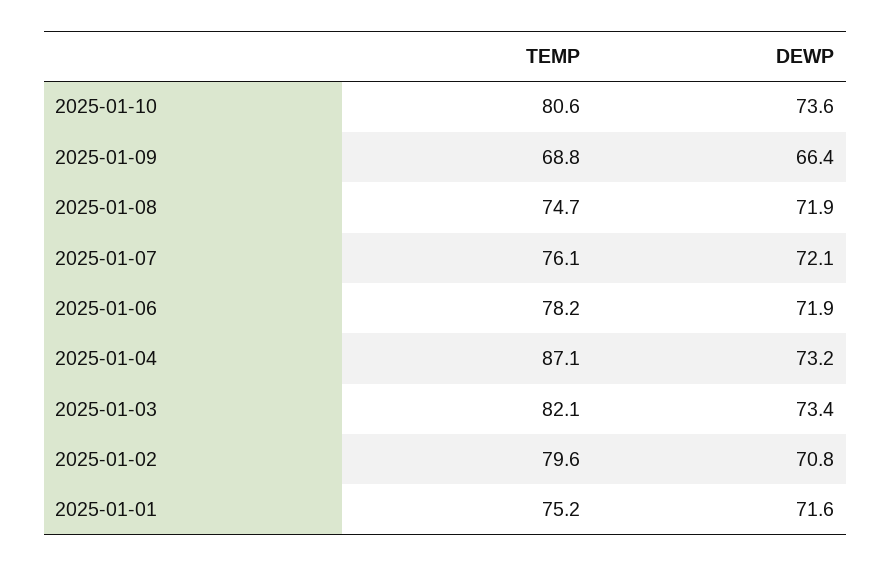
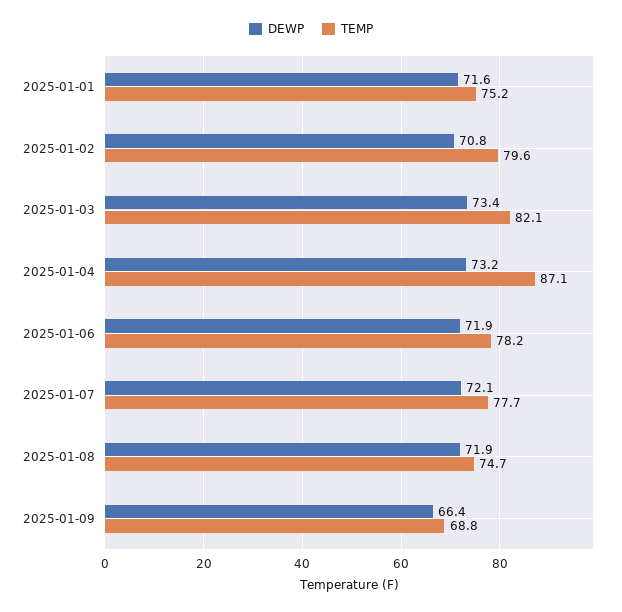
  {
    "TEMP": {
-     "2025-01-10": 80.6,
      "2025-01-09": 68.8,
      "2025-01-08": 74.7,
-     "2025-01-07": 76.1,
+     "2025-01-07": 77.7,
      "2025-01-06": 78.2,
      "2025-01-04": 87.1,
      "2025-01-03": 82.1,
      "2025-01-02": 79.6,
      "2025-01-01": 75.2
    },
    "DEWP": {
-     "2025-01-10": 73.6,
      "2025-01-09": 66.4,
      "2025-01-08": 71.9,
      "2025-01-07": 72.1,
      "2025-01-06": 71.9,
      "2025-01-04": 73.2,
      "2025-01-03": 73.4,
      "2025-01-02": 70.8,
      "2025-01-01": 71.6
    }
  }

